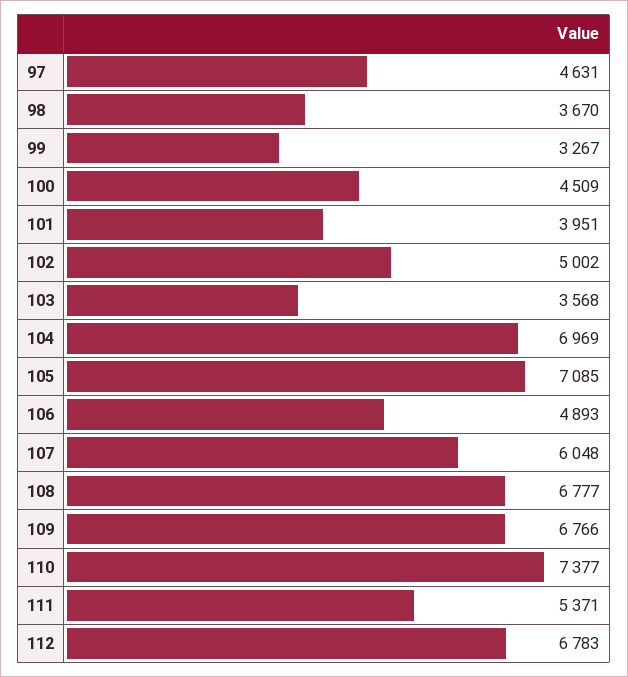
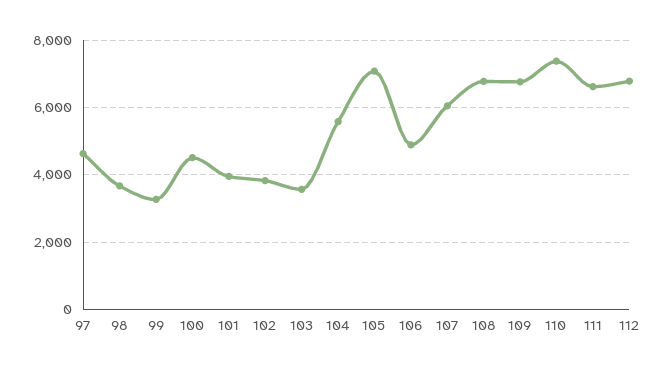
  {
    "97": 4631,
    "98": 3670,
    "99": 3267,
    "100": 4509,
    "101": 3951,
-   "102": 5002,
+   "102": 3800,
    "103": 3568,
-   "104": 6969,
+   "104": 5600,
    "105": 7085,
    "106": 4893,
    "107": 6048,
    "108": 6777,
    "109": 6766,
    "110": 7377,
-   "111": 5371,
+   "111": 6600,
    "112": 6783
  }

